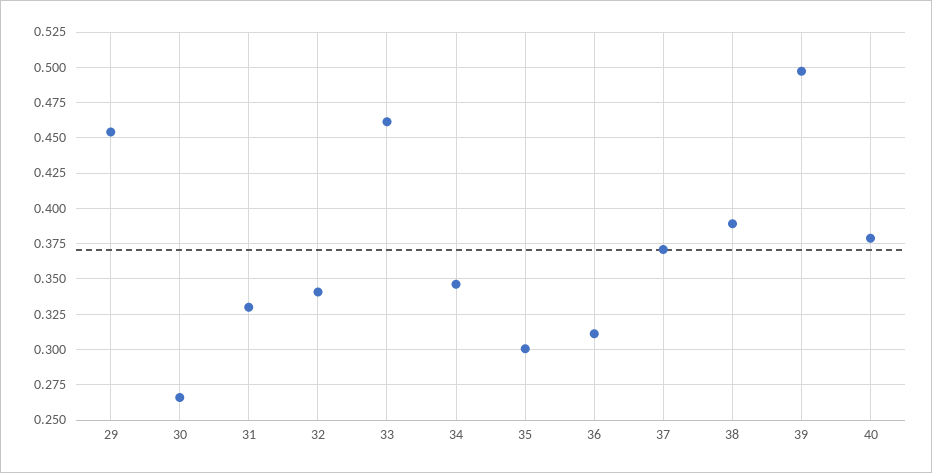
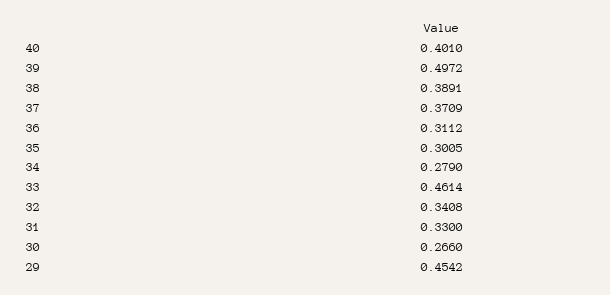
  {
    "29": 0.4542,
    "30": 0.266,
    "31": 0.33,
    "32": 0.3408,
    "33": 0.4614,
-   "34": 0.345,
+   "34": 0.279,
    "35": 0.3005,
    "36": 0.3112,
    "37": 0.3709,
    "38": 0.3891,
    "39": 0.4972,
-   "40": 0.38
+   "40": 0.401
  }

